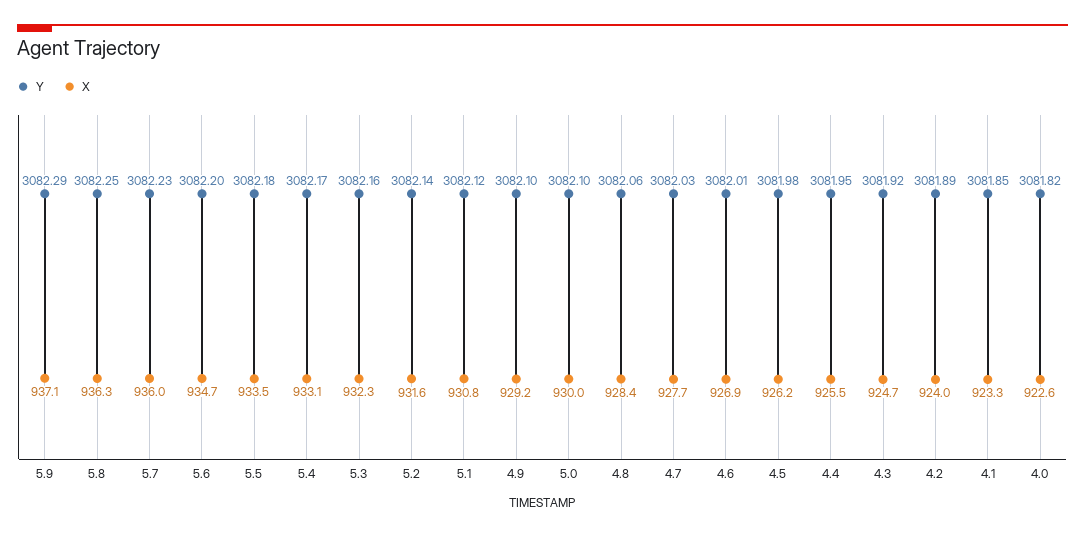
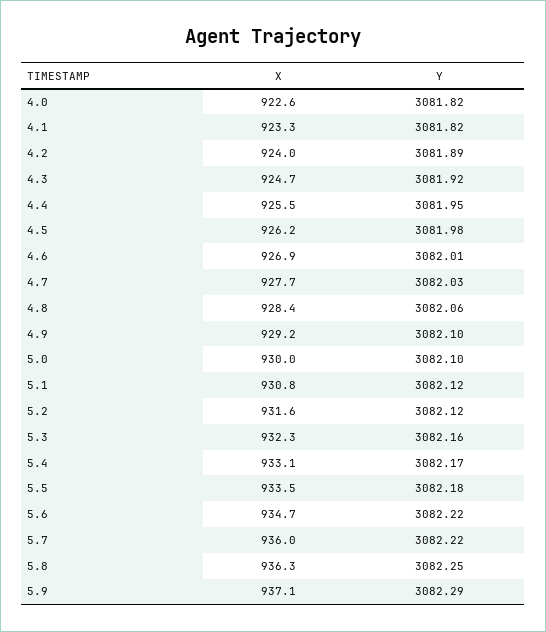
  {
    "Y": {
      "5.9": 3082.29,
      "5.8": 3082.25,
-     "5.7": 3082.23,
+     "5.7": 3082.22,
-     "5.6": 3082.2,
+     "5.6": 3082.22,
      "5.5": 3082.18,
      "5.4": 3082.17,
      "5.3": 3082.16,
-     "5.2": 3082.14,
+     "5.2": 3082.12,
      "5.1": 3082.12,
      "4.9": 3082.1,
      "5.0": 3082.1,
      "4.8": 3082.06,
      "4.7": 3082.03,
      "4.6": 3082.01,
      "4.5": 3081.98,
      "4.4": 3081.95,
      "4.3": 3081.92,
      "4.2": 3081.89,
-     "4.1": 3081.85,
+     "4.1": 3081.82,
      "4.0": 3081.82
    },
    "X": {
      "5.9": 937.1,
      "5.8": 936.3,
      "5.7": 936,
      "5.6": 934.7,
      "5.5": 933.5,
      "5.4": 933.1,
      "5.3": 932.3,
      "5.2": 931.6,
      "5.1": 930.8,
      "4.9": 929.2,
      "5.0": 930,
      "4.8": 928.4,
      "4.7": 927.7,
      "4.6": 926.9,
      "4.5": 926.2,
      "4.4": 925.5,
      "4.3": 924.7,
      "4.2": 924,
      "4.1": 923.3,
      "4.0": 922.6
    }
  }

